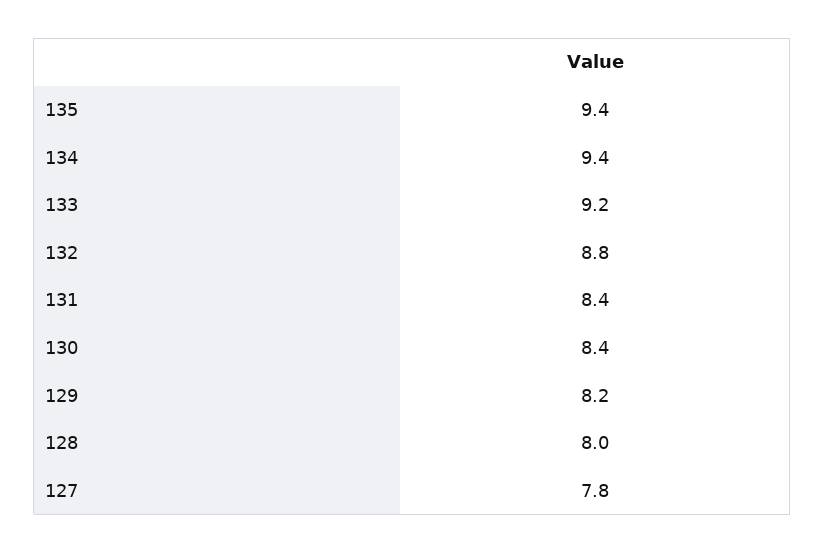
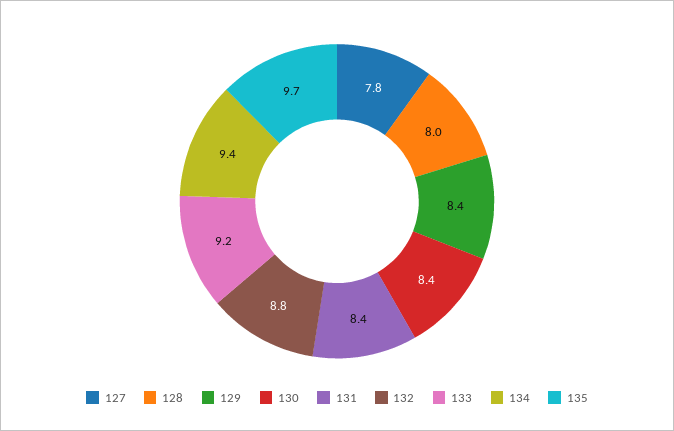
  {
-   "135": 9.4,
+   "135": 9.7,
    "134": 9.4,
    "133": 9.2,
    "132": 8.8,
    "131": 8.4,
    "130": 8.4,
-   "129": 8.2,
+   "129": 8.4,
    "128": 8,
    "127": 7.8
  }

